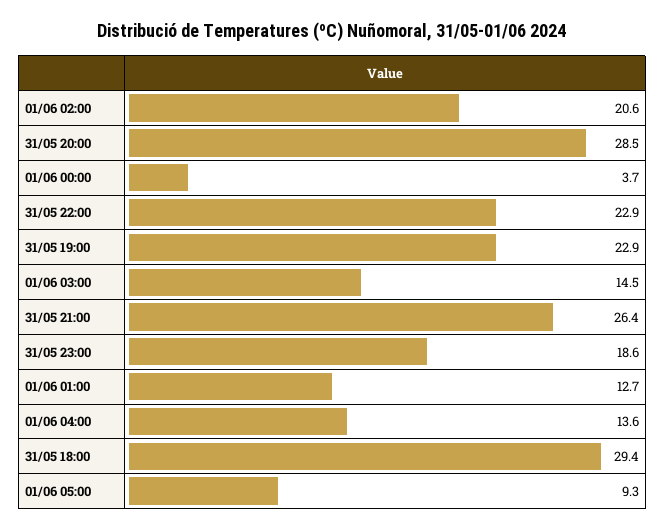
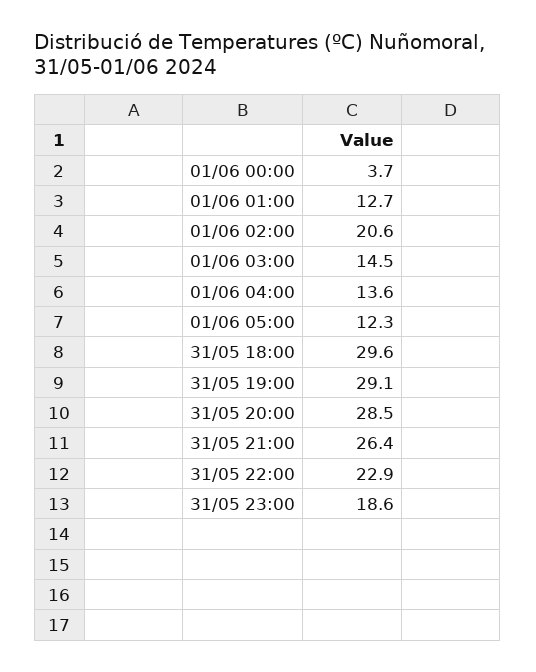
  {
    "01/06 02:00": 20.6,
    "31/05 20:00": 28.5,
    "01/06 00:00": 3.7,
    "31/05 22:00": 22.9,
-   "31/05 19:00": 22.9,
+   "31/05 19:00": 29.1,
    "01/06 03:00": 14.5,
    "31/05 21:00": 26.4,
    "31/05 23:00": 18.6,
    "01/06 01:00": 12.7,
    "01/06 04:00": 13.6,
-   "31/05 18:00": 29.4,
+   "31/05 18:00": 29.6,
-   "01/06 05:00": 9.3
+   "01/06 05:00": 12.3
  }

